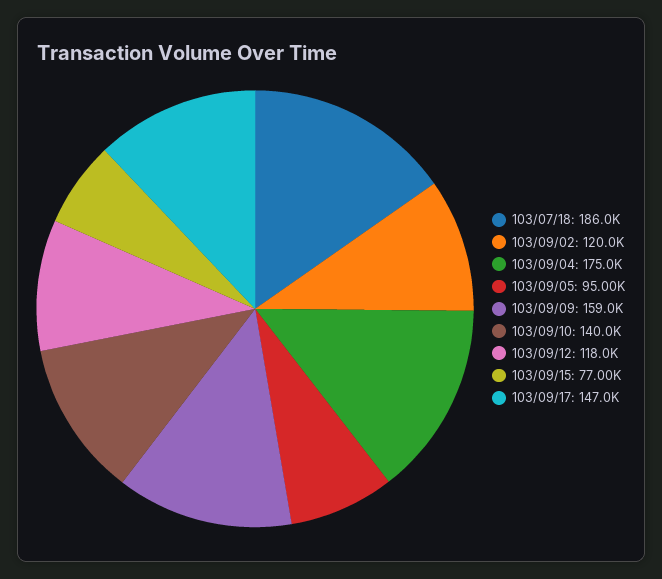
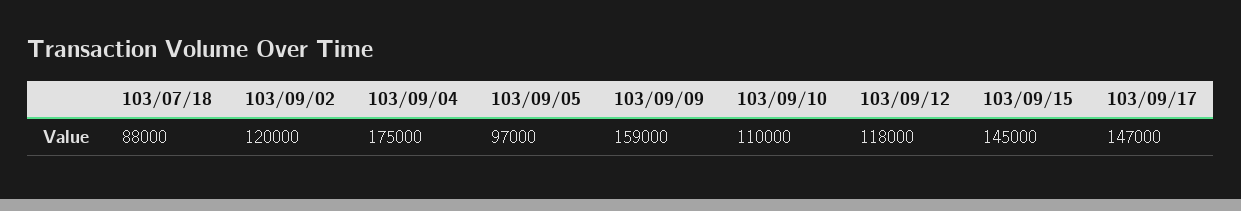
  {
-   "103/07/18": 186000,
+   "103/07/18": 88000,
    "103/09/02": 120000,
    "103/09/04": 175000,
-   "103/09/05": 95000,
+   "103/09/05": 97000,
    "103/09/09": 159000,
-   "103/09/10": 140000,
+   "103/09/10": 110000,
    "103/09/12": 118000,
-   "103/09/15": 77000,
+   "103/09/15": 145000,
    "103/09/17": 147000
  }

